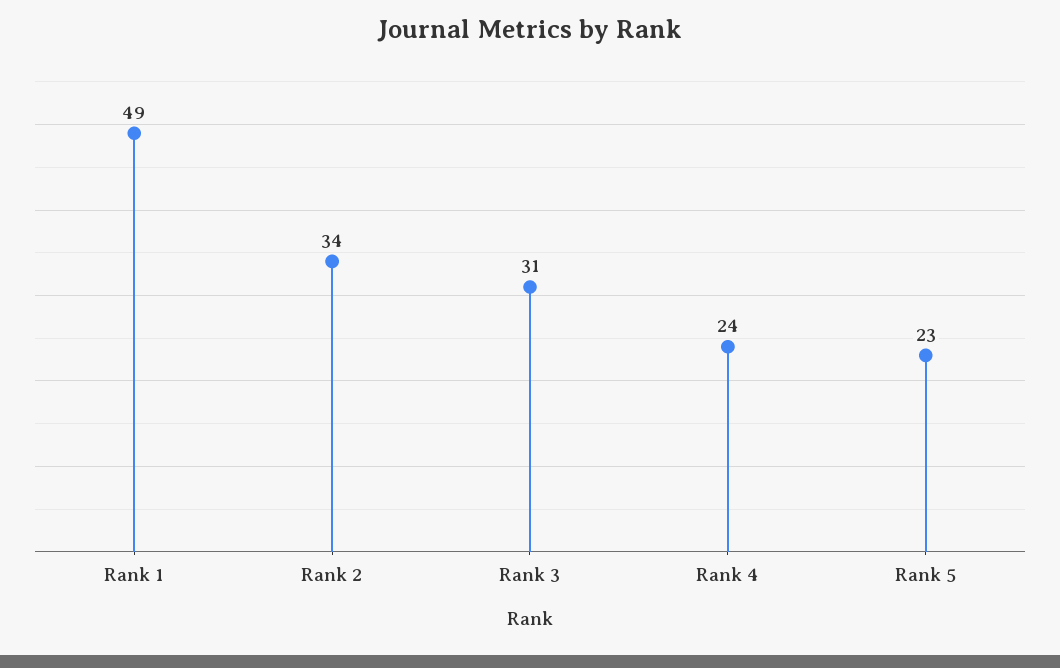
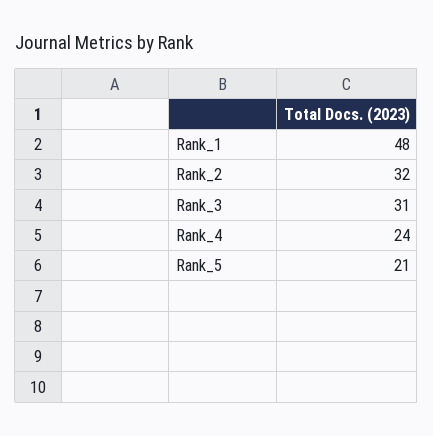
  {
-   "Rank 1": 49,
+   "Rank 1": 48,
-   "Rank 2": 34,
+   "Rank 2": 32,
    "Rank 3": 31,
    "Rank 4": 24,
-   "Rank 5": 23
+   "Rank 5": 21
  }

